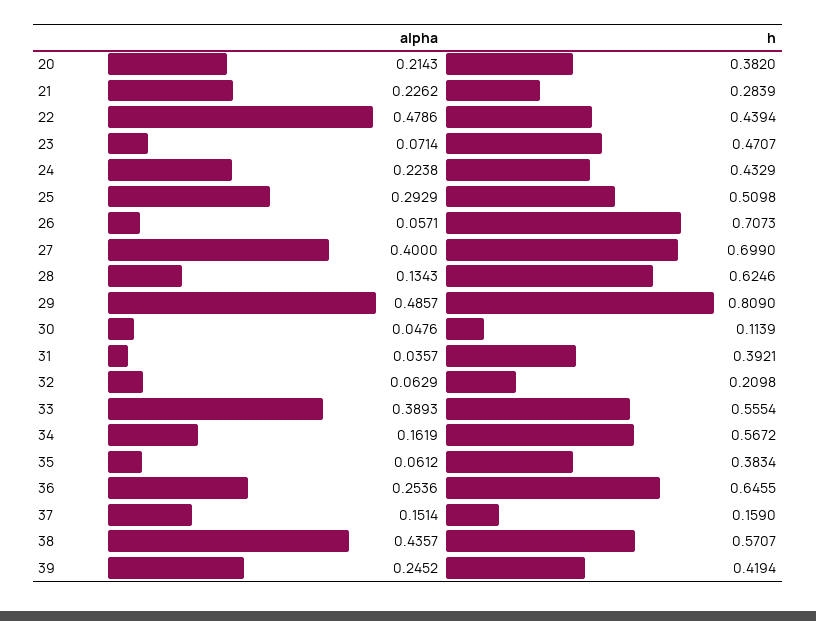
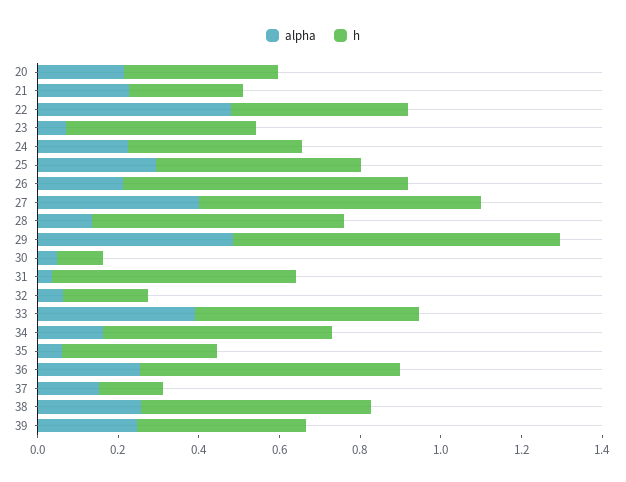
  {
    "alpha": {
      "20": 0.2143,
      "21": 0.2262,
      "22": 0.4786,
      "23": 0.0714,
      "24": 0.2238,
      "25": 0.2929,
-     "26": 0.0571,
+     "26": 0.2,
      "27": 0.4,
      "28": 0.1343,
      "29": 0.4857,
      "30": 0.0476,
      "31": 0.0357,
      "32": 0.0629,
      "33": 0.3893,
      "34": 0.1619,
      "35": 0.0612,
      "36": 0.2536,
      "37": 0.1514,
-     "38": 0.4357,
+     "38": 0.25,
      "39": 0.2452
    },
    "h": {
      "20": 0.382,
      "21": 0.2839,
      "22": 0.4394,
      "23": 0.4707,
      "24": 0.4329,
      "25": 0.5098,
      "26": 0.7073,
      "27": 0.699,
      "28": 0.6246,
      "29": 0.809,
      "30": 0.1139,
-     "31": 0.3921,
+     "31": 0.6,
      "32": 0.2098,
      "33": 0.5554,
      "34": 0.5672,
      "35": 0.3834,
      "36": 0.6455,
      "37": 0.159,
      "38": 0.5707,
      "39": 0.4194
    }
  }

